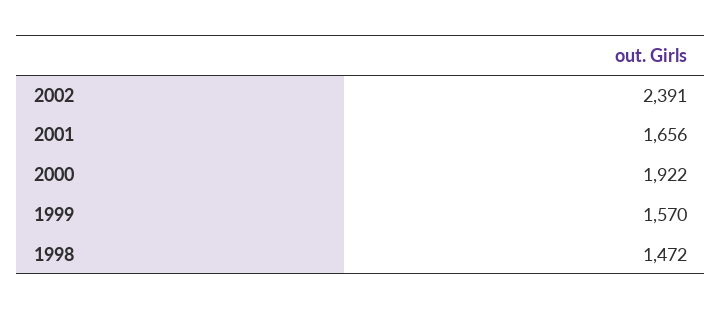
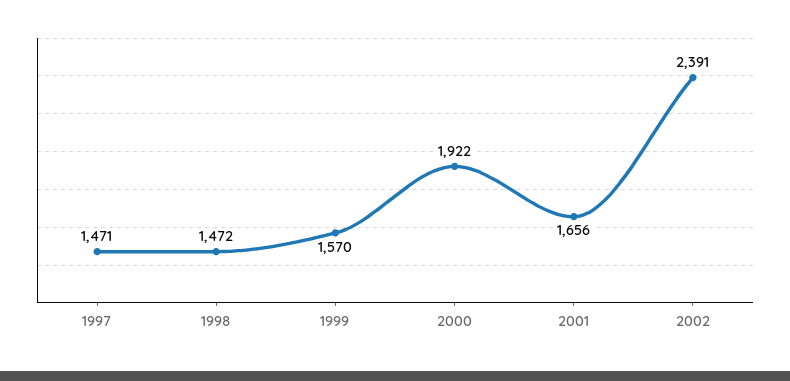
  {
    "2002": 2391,
    "2001": 1656,
    "2000": 1922,
    "1999": 1570,
-   "1998": 1472
+   "1998": 1472,
+   "1997": 1471
  }

